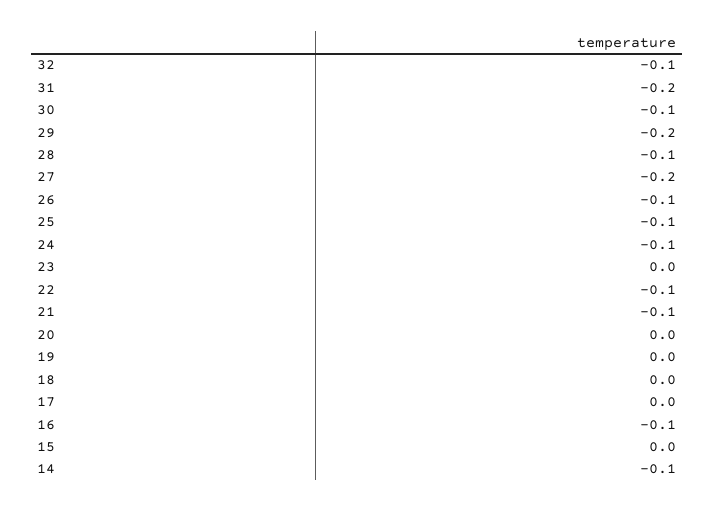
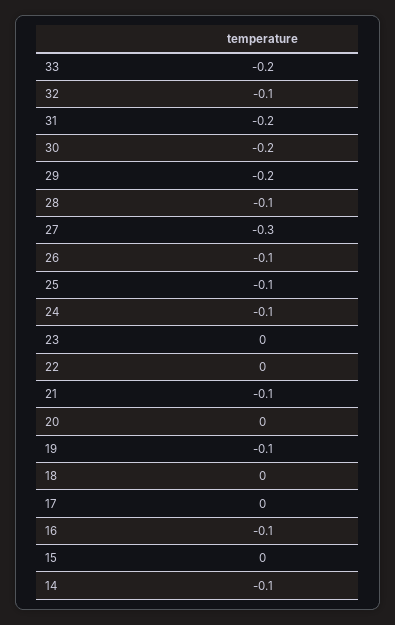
  {
    "32": -0.1,
    "31": -0.2,
-   "30": -0.1,
+   "30": -0.2,
    "29": -0.2,
    "28": -0.1,
-   "27": -0.2,
+   "27": -0.3,
    "26": -0.1,
    "25": -0.1,
    "24": -0.1,
    "23": 0,
-   "22": -0.1,
+   "22": 0,
    "21": -0.1,
    "20": 0,
-   "19": 0,
+   "19": -0.1,
    "18": 0,
    "17": 0,
    "16": -0.1,
    "15": 0,
-   "14": -0.1
+   "14": -0.1,
+   "33": -0.2
  }

